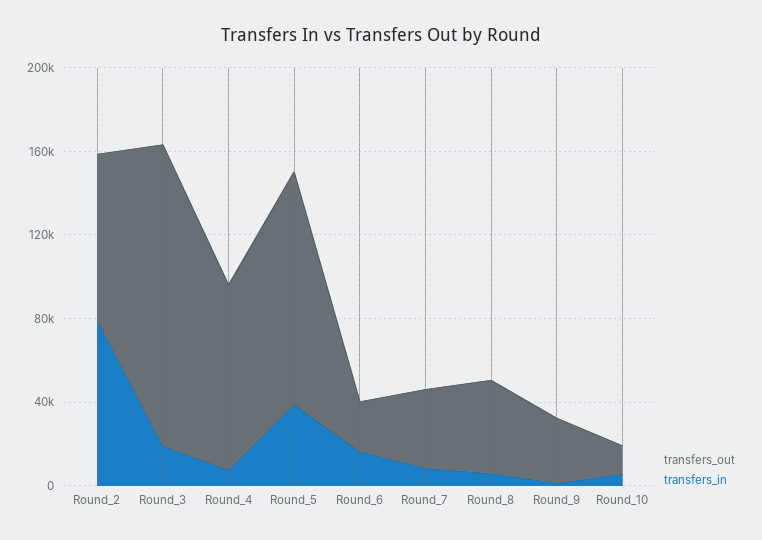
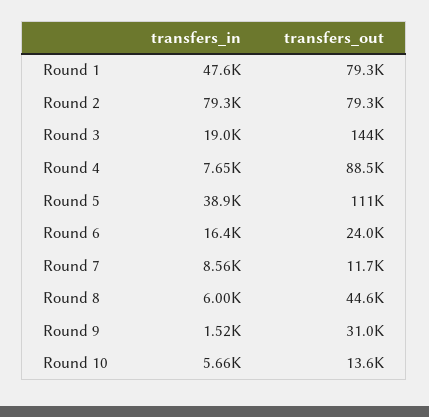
  {
    "transfers_out": {
      "Round_2": 79300,
      "Round_3": 144000,
      "Round_4": 88500,
      "Round_5": 111000,
      "Round_6": 24000,
-     "Round_7": 40000,
+     "Round_7": 11700,
      "Round_8": 44600,
      "Round_9": 31000,
-     "Round_10": 13600
+     "Round_10": 13600,
+     "Round 1": 79300
    },
    "transfers_in": {
      "Round_2": 79300,
      "Round_3": 19000,
      "Round_4": 7650,
      "Round_5": 38900,
      "Round_6": 16400,
      "Round_7": 8560,
      "Round_8": 6000,
      "Round_9": 1520,
-     "Round_10": 5660
+     "Round_10": 5660,
+     "Round 1": 47600
    }
  }

